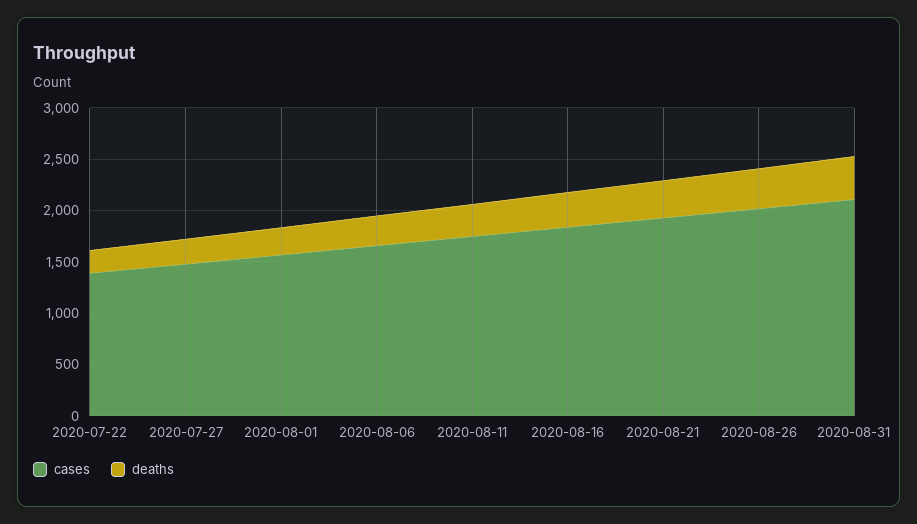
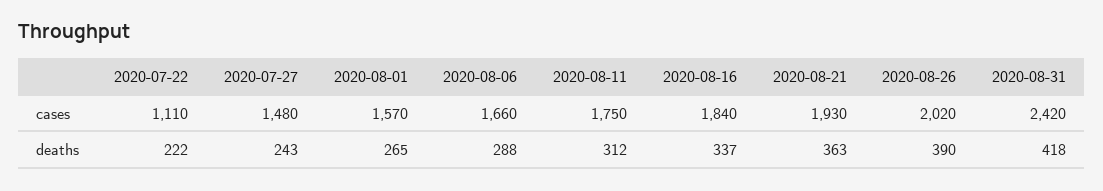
  {
    "cases": {
-     "2020-07-22": 1400,
+     "2020-07-22": 1110,
      "2020-07-27": 1480,
      "2020-08-01": 1570,
      "2020-08-06": 1660,
      "2020-08-11": 1750,
      "2020-08-16": 1840,
      "2020-08-21": 1930,
      "2020-08-26": 2020,
-     "2020-08-31": 2100
+     "2020-08-31": 2420
    },
    "deaths": {
      "2020-07-22": 222,
      "2020-07-27": 243,
      "2020-08-01": 265,
      "2020-08-06": 288,
      "2020-08-11": 312,
      "2020-08-16": 337,
      "2020-08-21": 363,
      "2020-08-26": 390,
      "2020-08-31": 418
    }
  }

